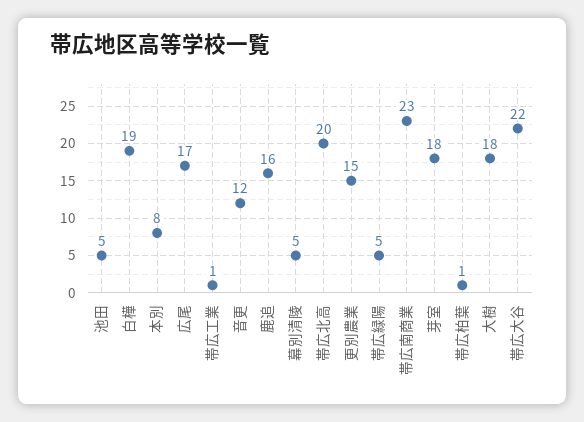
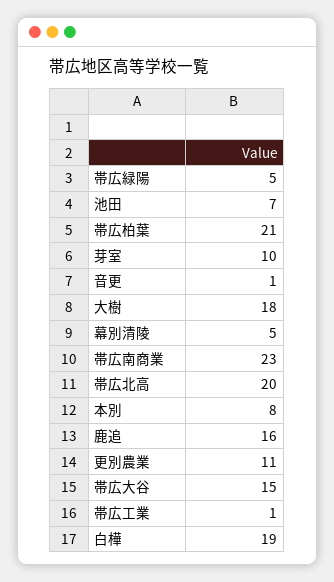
  {
-   "池田": 5,
+   "池田": 7,
    "白樺": 19,
    "本別": 8,
-   "広尾": 17,
    "帯広工業": 1,
-   "音更": 12,
+   "音更": 1,
    "鹿追": 16,
    "幕別清陵": 5,
    "帯広北高": 20,
-   "更別農業": 15,
+   "更別農業": 11,
    "帯広緑陽": 5,
    "帯広南商業": 23,
-   "芽室": 18,
+   "芽室": 10,
-   "帯広柏葉": 1,
+   "帯広柏葉": 21,
    "大樹": 18,
-   "帯広大谷": 22
+   "帯広大谷": 15
  }

